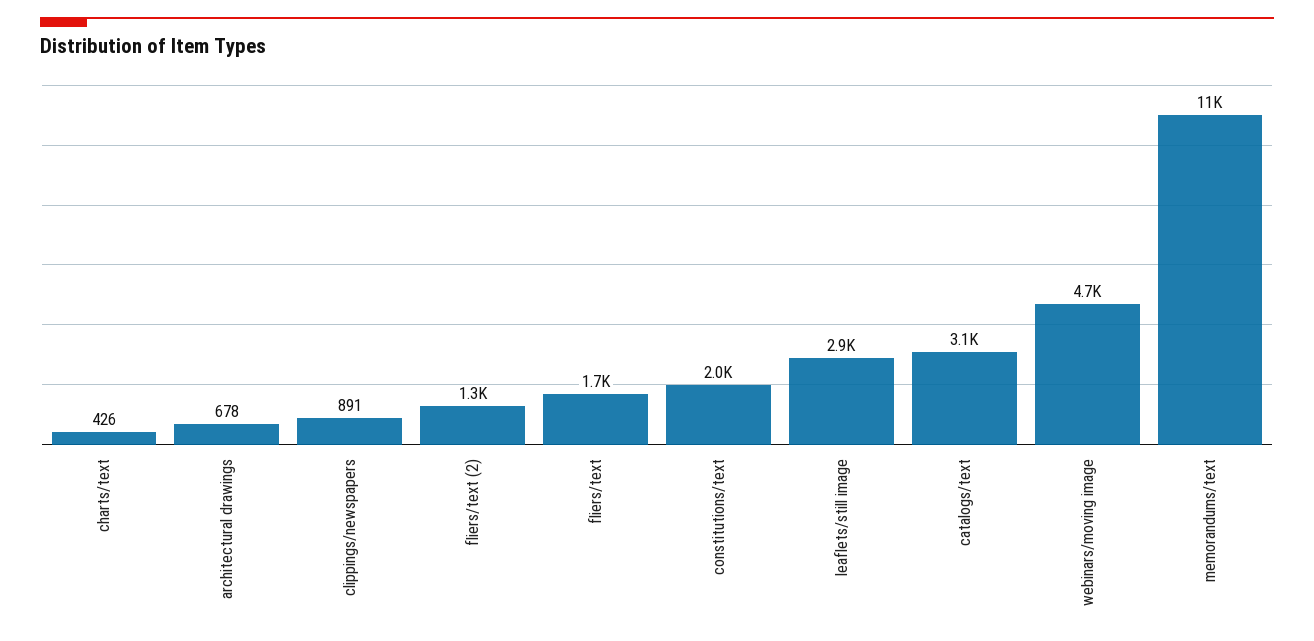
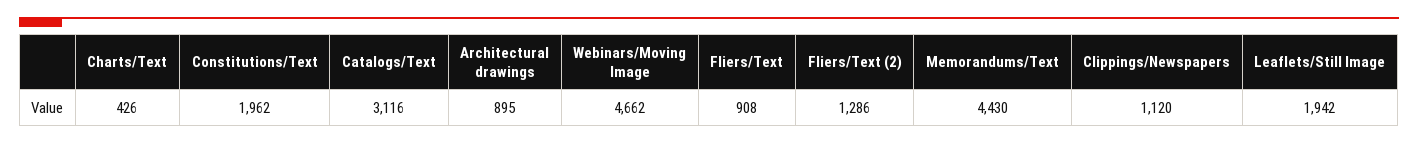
  {
    "charts/text": 426,
-   "architectural drawings": 678,
+   "architectural drawings": 895,
-   "clippings/newspapers": 891,
+   "clippings/newspapers": 1120,
    "fliers/text (2)": 1286,
-   "fliers/text": 1700,
+   "fliers/text": 908,
    "constitutions/text": 1962,
-   "leaflets/still image": 2900,
+   "leaflets/still image": 1942,
    "catalogs/text": 3116,
    "webinars/moving image": 4662,
-   "memorandums/text": 11000
+   "memorandums/text": 4430
  }

